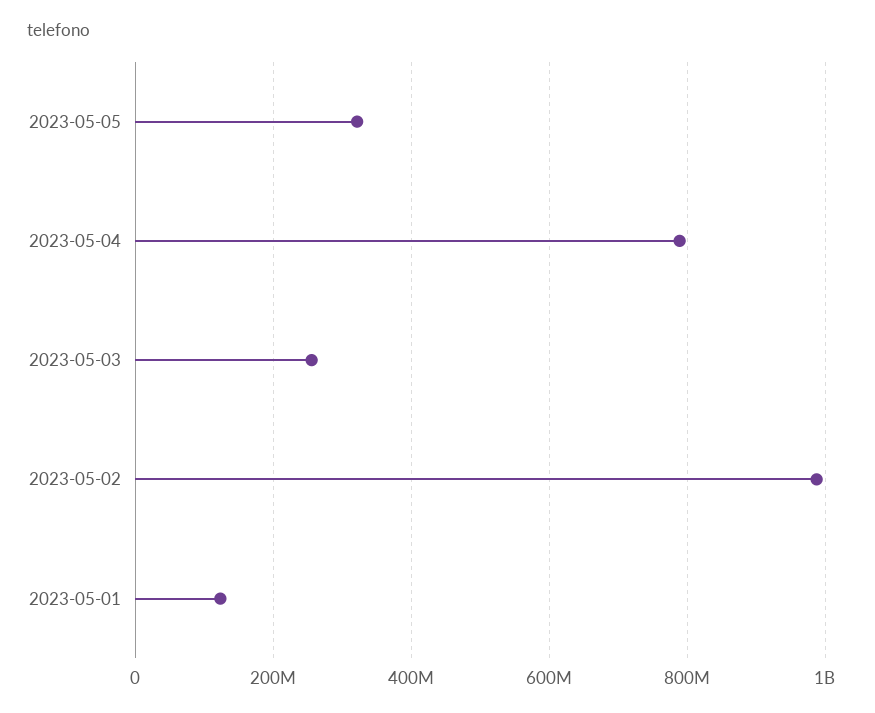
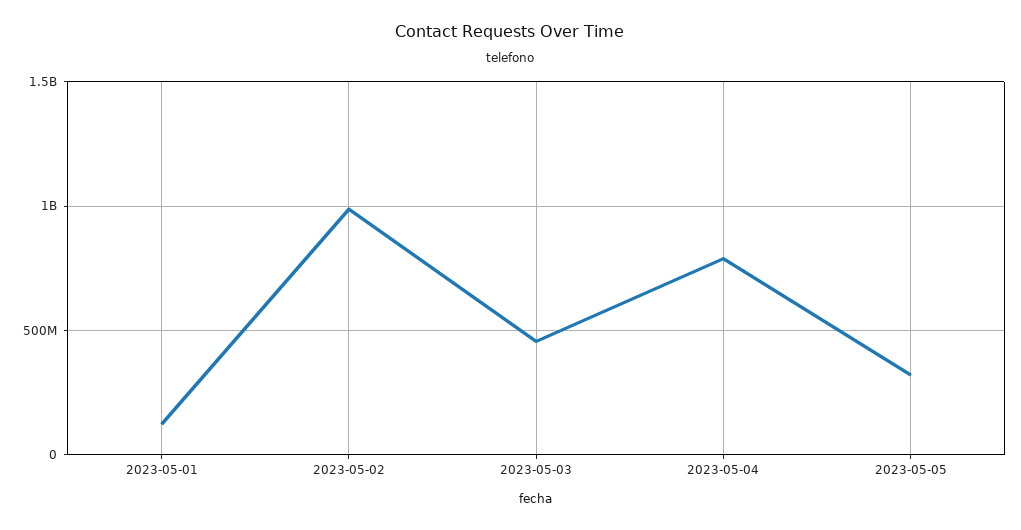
  {
    "2023-05-05": 320000000,
    "2023-05-04": 780000000,
-   "2023-05-03": 260000000,
+   "2023-05-03": 450000000,
    "2023-05-02": 980000000,
    "2023-05-01": 120000000
  }

